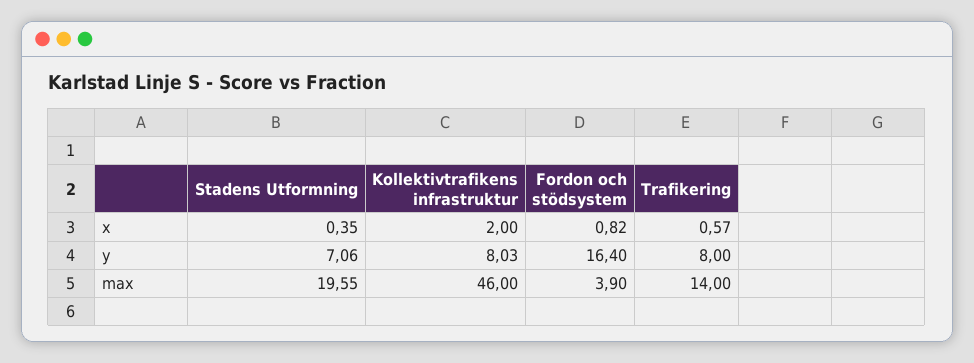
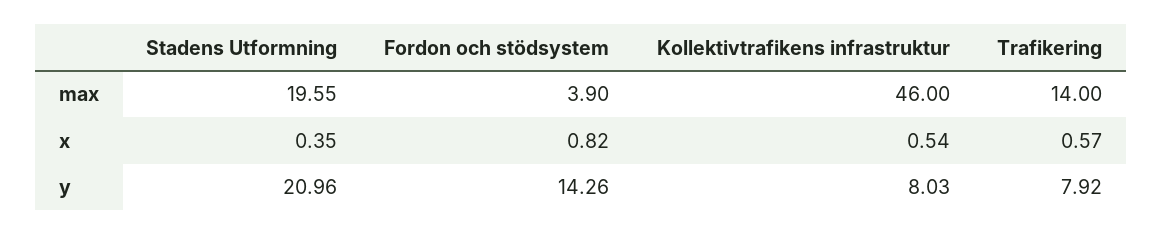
  {
    "Stadens Utformning": {
      "x": 0.35,
-     "y": 7.06,
+     "y": 20.96,
      "max": 19.55
    },
    "Kollektivtrafikens infrastruktur": {
-     "x": 2,
+     "x": 0.54,
      "y": 8.03,
      "max": 46
    },
    "Fordon och stödsystem": {
      "x": 0.82,
-     "y": 16.4,
+     "y": 14.26,
      "max": 3.9
    },
    "Trafikering": {
      "x": 0.57,
-     "y": 8,
+     "y": 7.92,
      "max": 14
    }
  }

